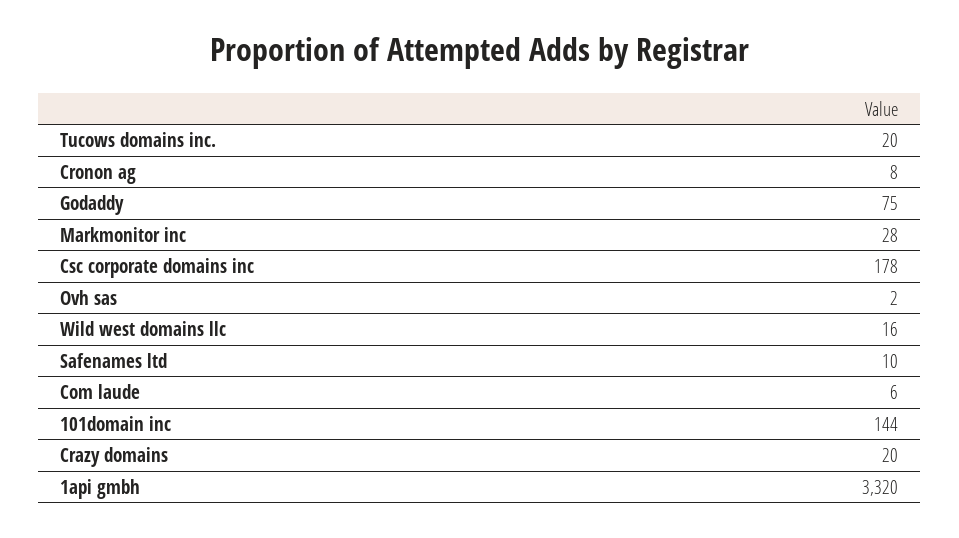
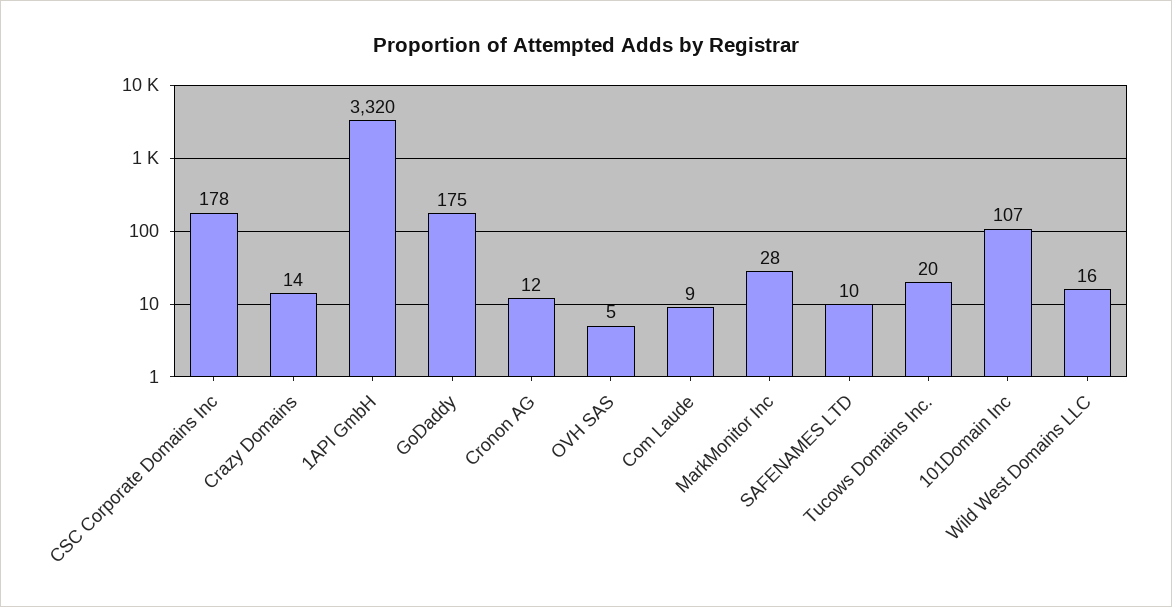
  {
    "Tucows domains inc.": 20,
-   "Cronon ag": 8,
+   "Cronon ag": 12,
-   "Godaddy": 75,
+   "Godaddy": 175,
    "Markmonitor inc": 28,
    "Csc corporate domains inc": 178,
-   "Ovh sas": 2,
+   "Ovh sas": 5,
    "Wild west domains llc": 16,
    "Safenames ltd": 10,
-   "Com laude": 6,
+   "Com laude": 9,
-   "101domain inc": 144,
+   "101domain inc": 107,
-   "Crazy domains": 20,
+   "Crazy domains": 14,
    "1api gmbh": 3320
  }

